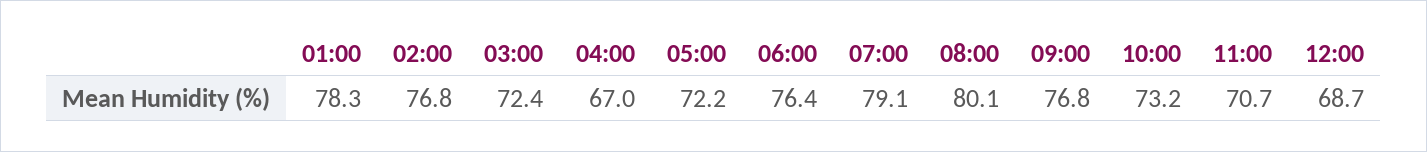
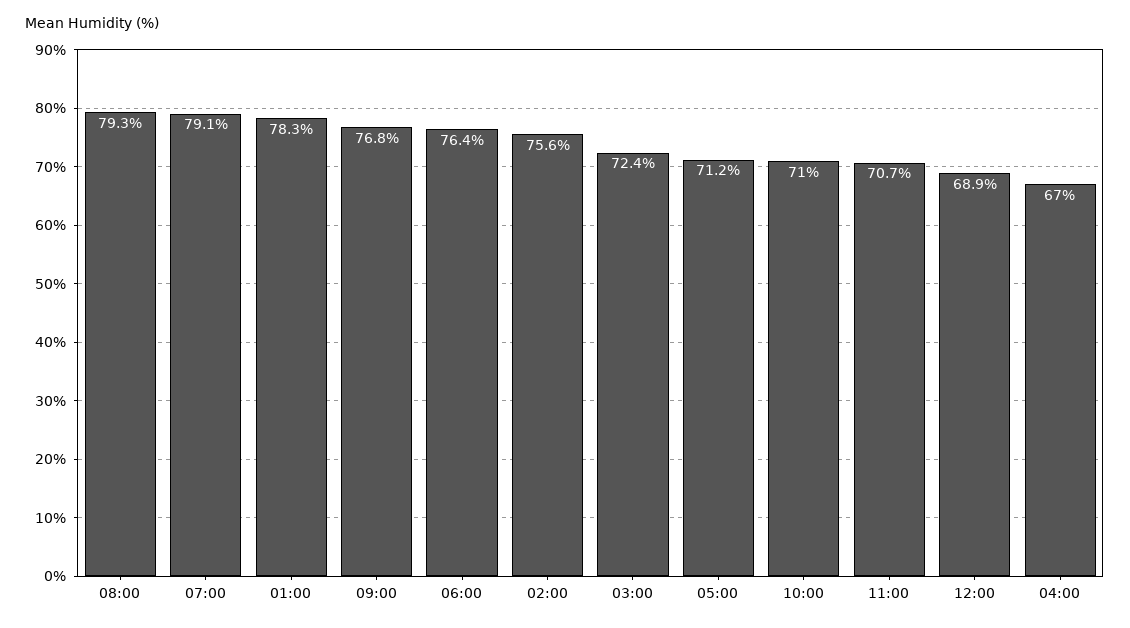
  {
    "01:00": 78.3,
-   "02:00": 76.8,
+   "02:00": 75.6,
    "03:00": 72.4,
    "04:00": 67,
-   "05:00": 72.2,
+   "05:00": 71.2,
    "06:00": 76.4,
    "07:00": 79.1,
-   "08:00": 80.1,
+   "08:00": 79.3,
    "09:00": 76.8,
-   "10:00": 73.2,
+   "10:00": 71,
    "11:00": 70.7,
-   "12:00": 68.7
+   "12:00": 68.9
  }

